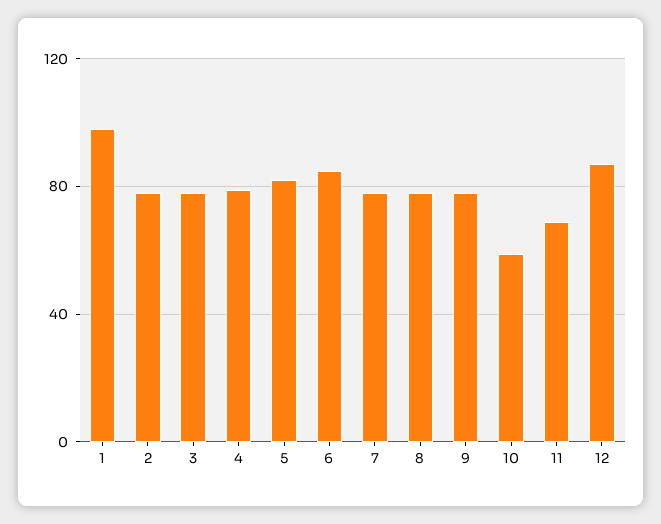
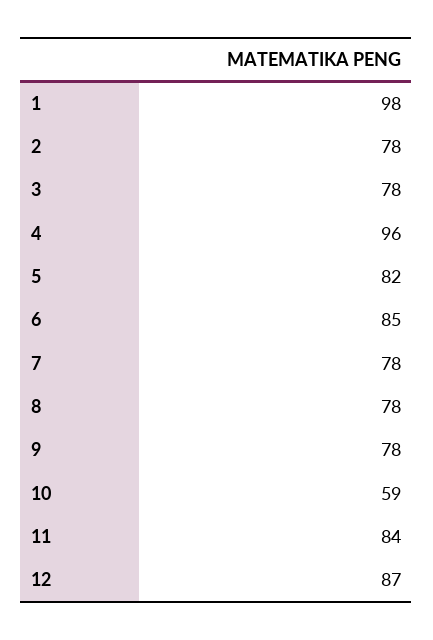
  {
    "1": 98,
    "2": 78,
    "3": 78,
-   "4": 80,
+   "4": 96,
    "5": 82,
    "6": 85,
    "7": 78,
    "8": 78,
    "9": 78,
    "10": 59,
-   "11": 70,
+   "11": 84,
    "12": 87
  }

